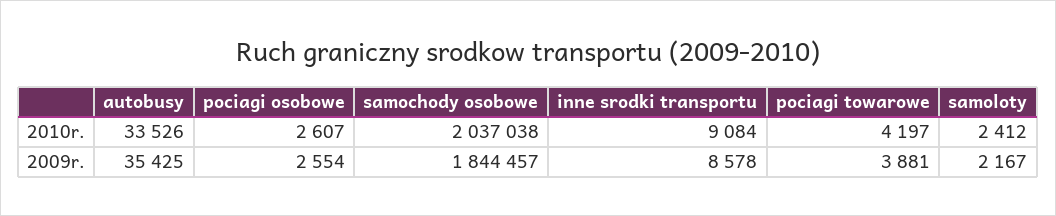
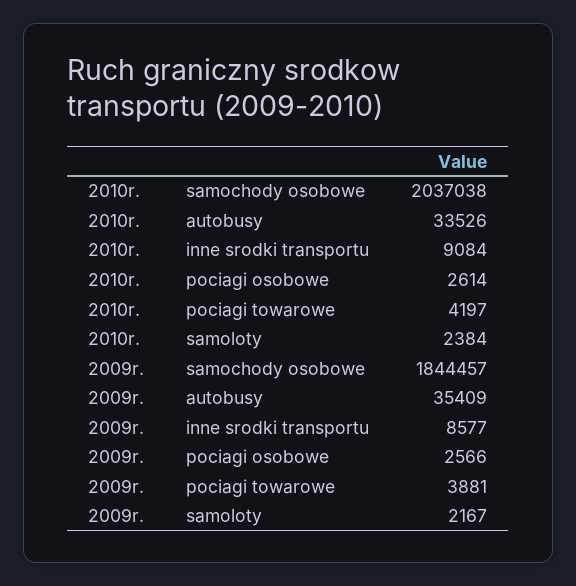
  {
    "autobusy": {
      "2010r.": 33526,
-     "2009r.": 35425
+     "2009r.": 35409
    },
    "pociagi osobowe": {
-     "2010r.": 2607,
+     "2010r.": 2614,
-     "2009r.": 2554
+     "2009r.": 2566
    },
    "samochody osobowe": {
      "2010r.": 2037038,
      "2009r.": 1844457
    },
    "inne srodki transportu": {
      "2010r.": 9084,
-     "2009r.": 8578
+     "2009r.": 8577
    },
    "pociagi towarowe": {
      "2010r.": 4197,
      "2009r.": 3881
    },
    "samoloty": {
-     "2010r.": 2412,
+     "2010r.": 2384,
      "2009r.": 2167
    }
  }

